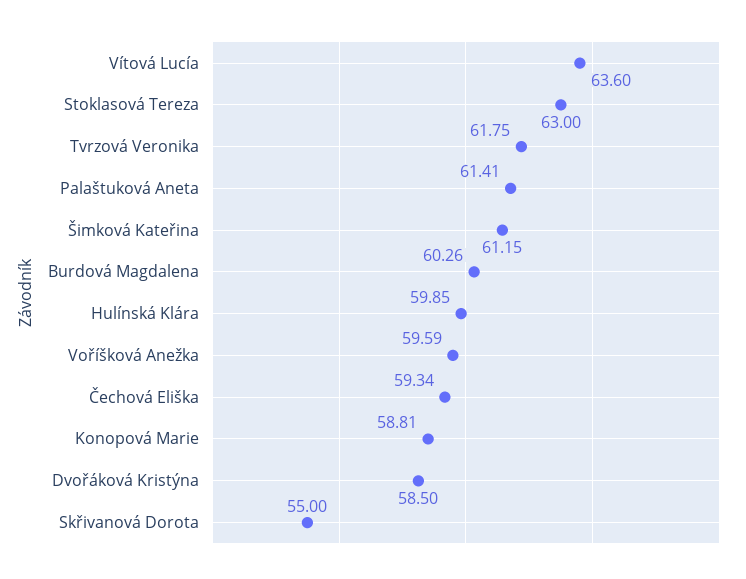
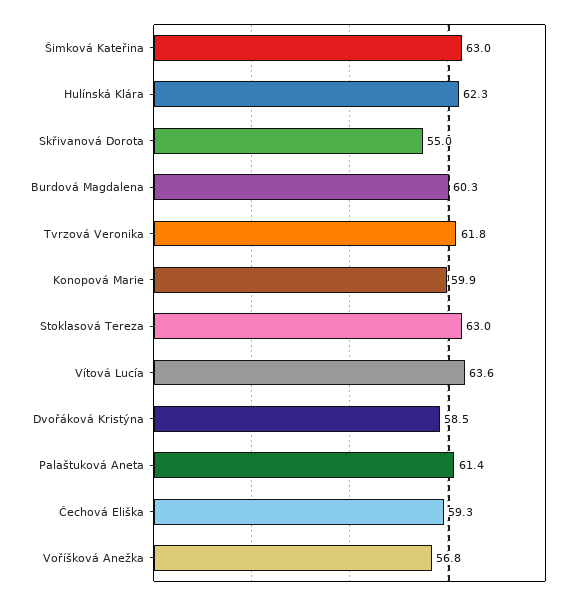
  {
    "Vítová Lucía": 63.6,
    "Stoklasová Tereza": 63,
    "Tvrzová Veronika": 61.75,
    "Palaštuková Aneta": 61.41,
-   "Šimková Kateřina": 61.15,
+   "Šimková Kateřina": 63,
    "Burdová Magdalena": 60.26,
-   "Hulínská Klára": 59.85,
+   "Hulínská Klára": 62.3,
-   "Voříšková Anežka": 59.59,
+   "Voříšková Anežka": 56.8,
    "Čechová Eliška": 59.34,
-   "Konopová Marie": 58.81,
+   "Konopová Marie": 59.9,
    "Dvořáková Kristýna": 58.5,
    "Skřivanová Dorota": 55
  }

